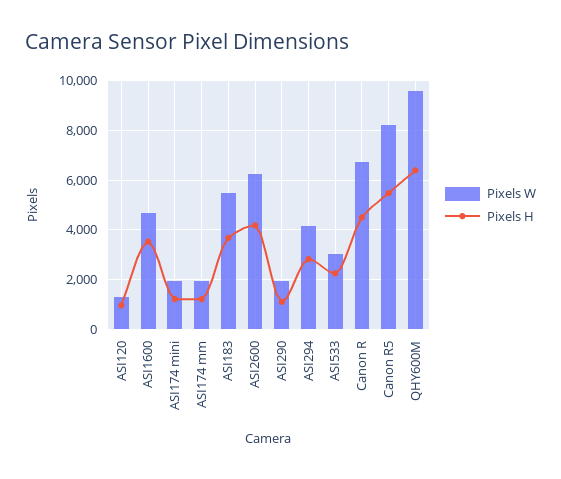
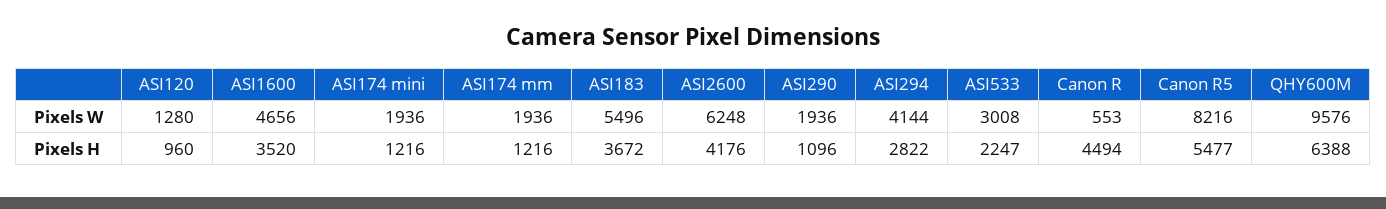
  {
    "Pixels W": {
      "ASI120": 1280,
      "ASI1600": 4656,
      "ASI174 mini": 1936,
      "ASI174 mm": 1936,
      "ASI183": 5496,
      "ASI2600": 6248,
      "ASI290": 1936,
      "ASI294": 4144,
      "ASI533": 3008,
-     "Canon R": 6750,
+     "Canon R": 553,
      "Canon R5": 8216,
      "QHY600M": 9576
    },
    "Pixels H": {
      "ASI120": 960,
      "ASI1600": 3520,
      "ASI174 mini": 1216,
      "ASI174 mm": 1216,
      "ASI183": 3672,
      "ASI2600": 4176,
      "ASI290": 1096,
      "ASI294": 2822,
      "ASI533": 2247,
      "Canon R": 4494,
      "Canon R5": 5477,
      "QHY600M": 6388
    }
  }

